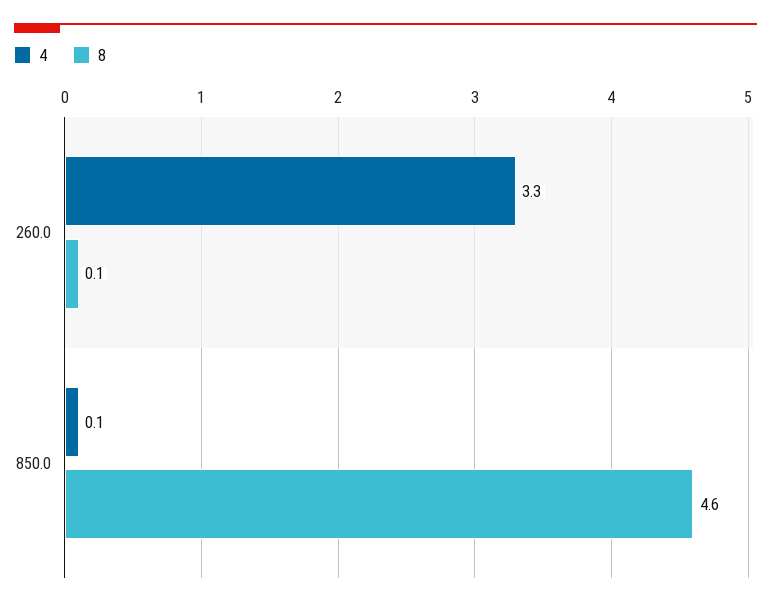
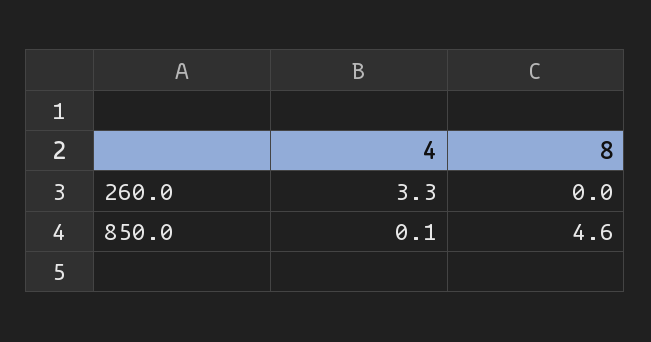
  {
    "4": {
      "260.0": 3.3,
      "850.0": 0.1
    },
    "8": {
-     "260.0": 0.1,
+     "260.0": 0,
      "850.0": 4.6
    }
  }

